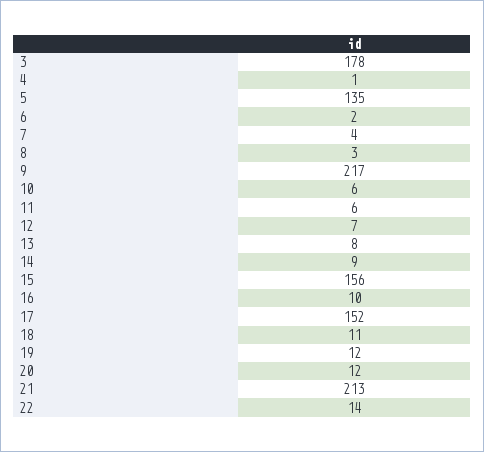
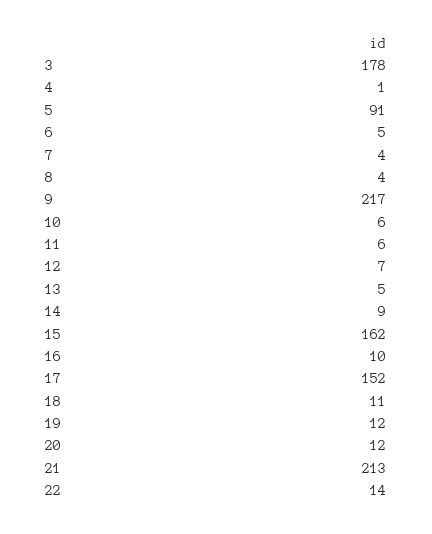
  {
    "3": 178,
    "4": 1,
-   "5": 135,
+   "5": 91,
-   "6": 2,
+   "6": 5,
    "7": 4,
-   "8": 3,
+   "8": 4,
    "9": 217,
    "10": 6,
    "11": 6,
    "12": 7,
-   "13": 8,
+   "13": 5,
    "14": 9,
-   "15": 156,
+   "15": 162,
    "16": 10,
    "17": 152,
    "18": 11,
    "19": 12,
    "20": 12,
    "21": 213,
    "22": 14
  }

